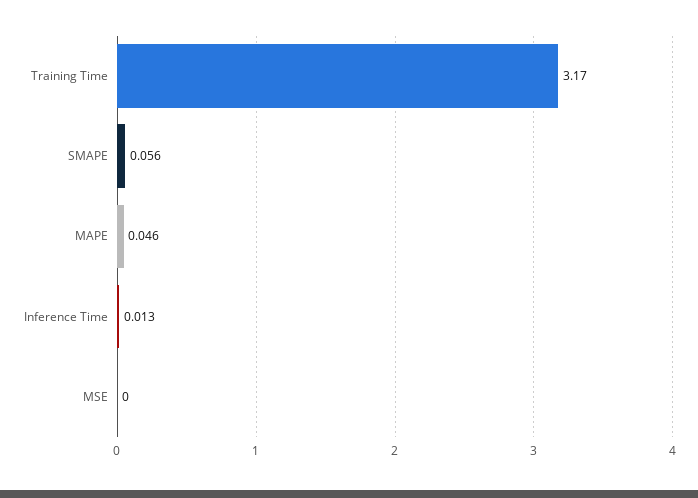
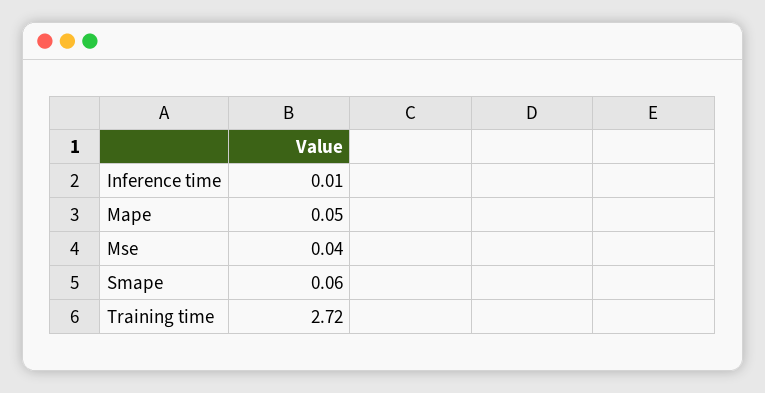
  {
-   "Training Time": 3.17,
+   "Training Time": 2.72,
    "SMAPE": 0.056,
    "MAPE": 0.046,
    "Inference Time": 0.013,
-   "MSE": 0
+   "MSE": 0.04
  }

